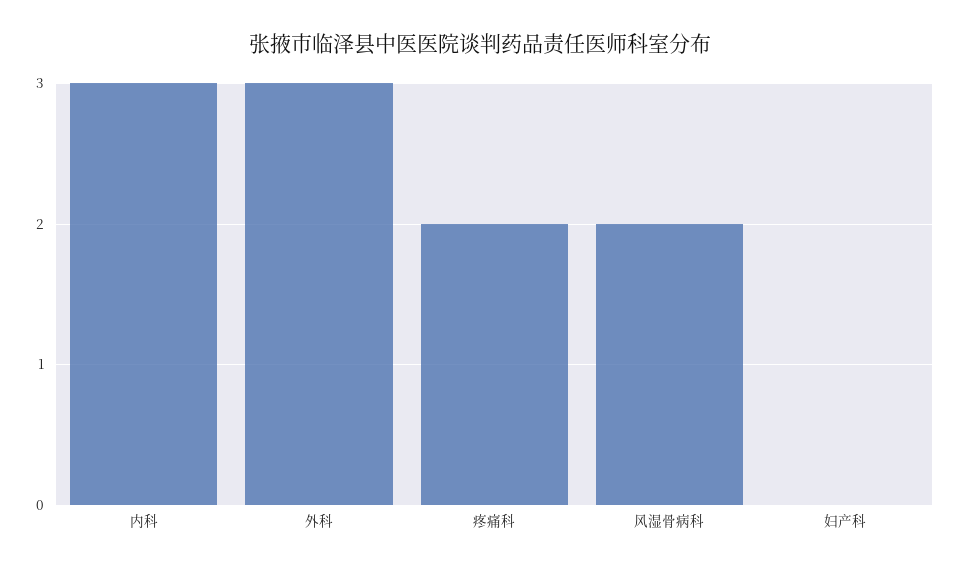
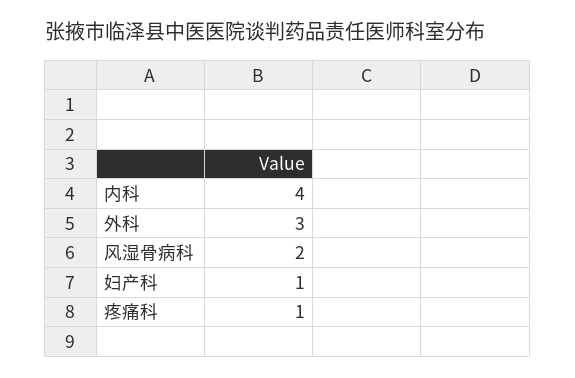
  {
-   "内科": 3,
+   "内科": 4,
    "外科": 3,
-   "疼痛科": 2,
+   "疼痛科": 1,
    "风湿骨病科": 2,
-   "妇产科": 0
+   "妇产科": 1
  }

